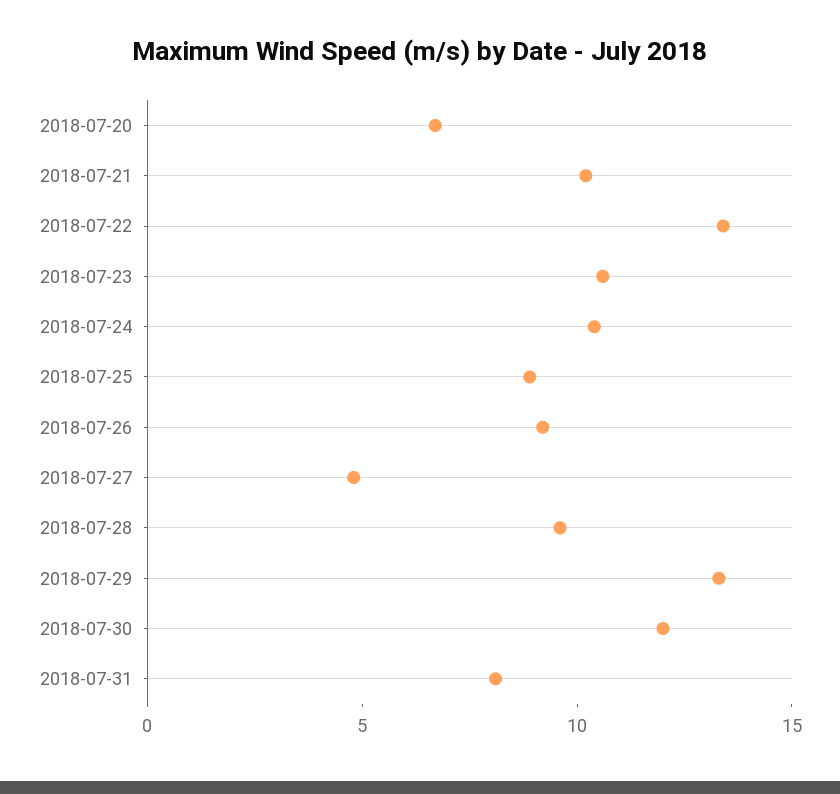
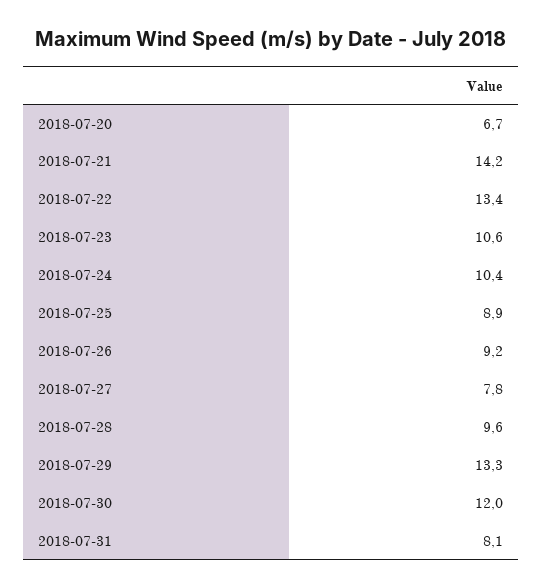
  {
    "2018-07-20": 6.7,
-   "2018-07-21": 10,
+   "2018-07-21": 14.2,
    "2018-07-22": 13.4,
    "2018-07-23": 10.6,
    "2018-07-24": 10.4,
    "2018-07-25": 8.9,
    "2018-07-26": 9.2,
-   "2018-07-27": 5,
+   "2018-07-27": 7.8,
    "2018-07-28": 9.6,
    "2018-07-29": 13.3,
    "2018-07-30": 12,
    "2018-07-31": 8.1
  }

